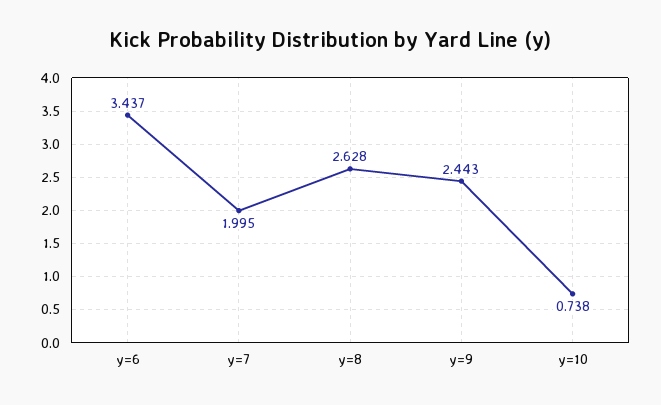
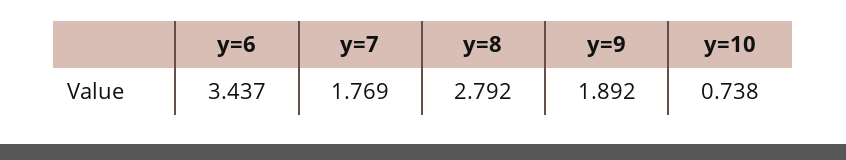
  {
    "y=6": 3.437,
-   "y=7": 1.995,
+   "y=7": 1.769,
-   "y=8": 2.628,
+   "y=8": 2.792,
-   "y=9": 2.443,
+   "y=9": 1.892,
    "y=10": 0.738
  }

